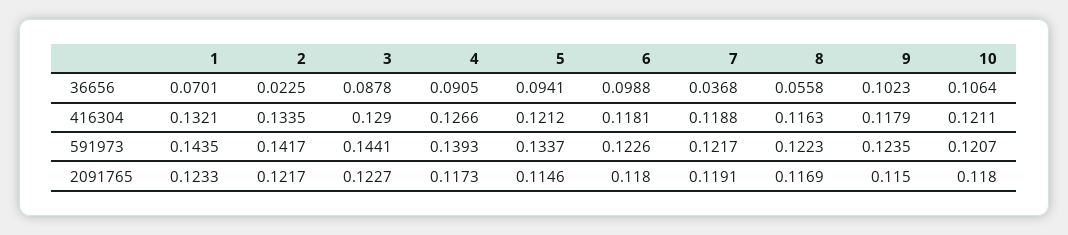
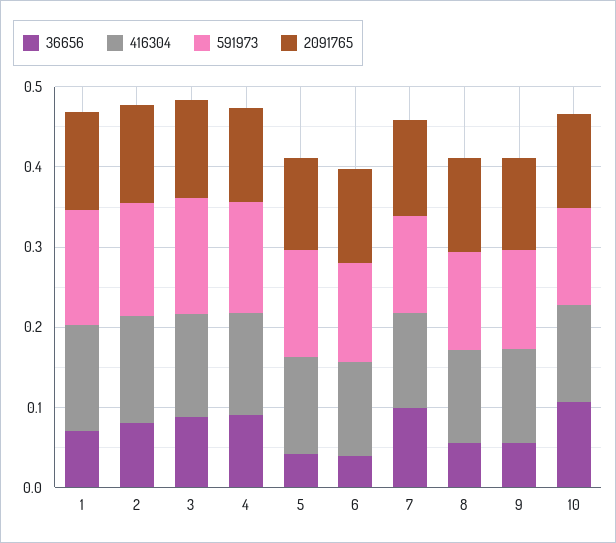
  {
    "36656": {
      "1": 0.0701,
-     "2": 0.0225,
+     "2": 0.08,
      "3": 0.0878,
      "4": 0.0905,
-     "5": 0.0941,
+     "5": 0.04,
-     "6": 0.0988,
+     "6": 0.04,
-     "7": 0.0368,
+     "7": 0.1,
      "8": 0.0558,
-     "9": 0.1023,
+     "9": 0.06,
      "10": 0.1064
    },
    "416304": {
      "1": 0.1321,
      "2": 0.1335,
      "3": 0.129,
      "4": 0.1266,
      "5": 0.1212,
      "6": 0.1181,
      "7": 0.1188,
      "8": 0.1163,
      "9": 0.1179,
      "10": 0.1211
    },
    "591973": {
      "1": 0.1435,
      "2": 0.1417,
      "3": 0.1441,
      "4": 0.1393,
      "5": 0.1337,
      "6": 0.1226,
      "7": 0.1217,
      "8": 0.1223,
      "9": 0.1235,
      "10": 0.1207
    },
    "2091765": {
      "1": 0.1233,
      "2": 0.1217,
      "3": 0.1227,
      "4": 0.1173,
      "5": 0.1146,
      "6": 0.118,
      "7": 0.1191,
      "8": 0.1169,
      "9": 0.115,
      "10": 0.118
    }
  }

